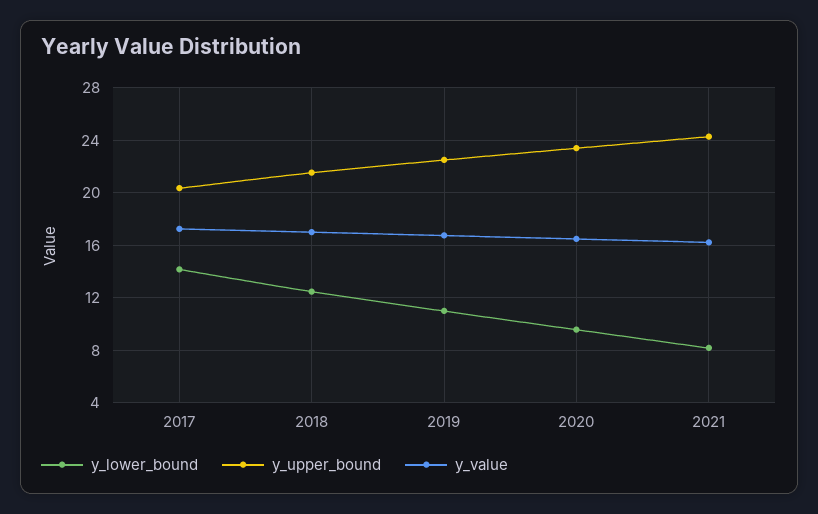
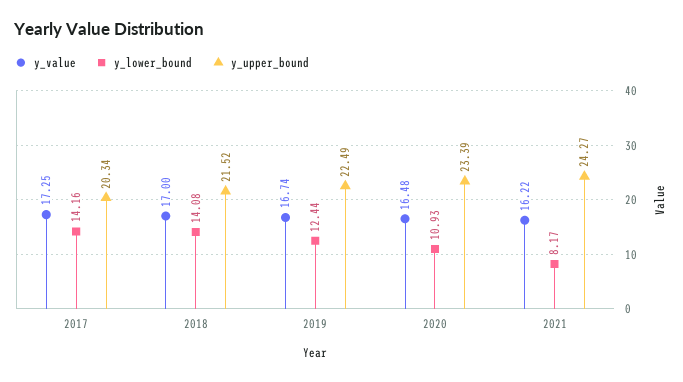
  {
    "y_lower_bound": {
      "2017": 14.16,
-     "2018": 12.5,
+     "2018": 14.08,
-     "2019": 11,
+     "2019": 12.44,
-     "2020": 9.5,
+     "2020": 10.93,
      "2021": 8.17
    },
    "y_upper_bound": {
      "2017": 20.34,
      "2018": 21.52,
      "2019": 22.49,
      "2020": 23.39,
      "2021": 24.27
    },
    "y_value": {
      "2017": 17.25,
      "2018": 17,
      "2019": 16.74,
      "2020": 16.48,
      "2021": 16.22
    }
  }

